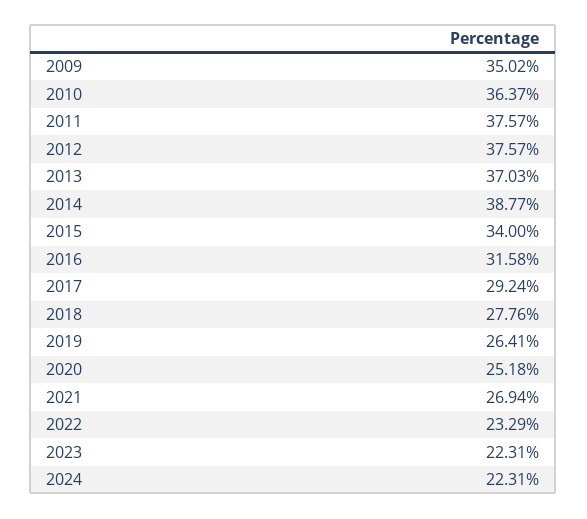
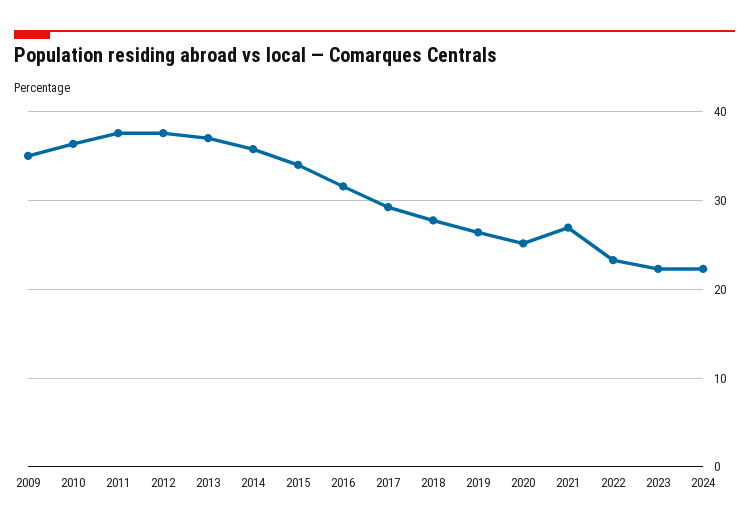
  {
    "2009": 35.02,
    "2010": 36.37,
    "2011": 37.57,
    "2012": 37.57,
    "2013": 37.03,
-   "2014": 38.77,
+   "2014": 36,
    "2015": 34,
    "2016": 31.58,
    "2017": 29.24,
    "2018": 27.76,
    "2019": 26.41,
    "2020": 25.18,
    "2021": 26.94,
    "2022": 23.29,
    "2023": 22.31,
    "2024": 22.31
  }

